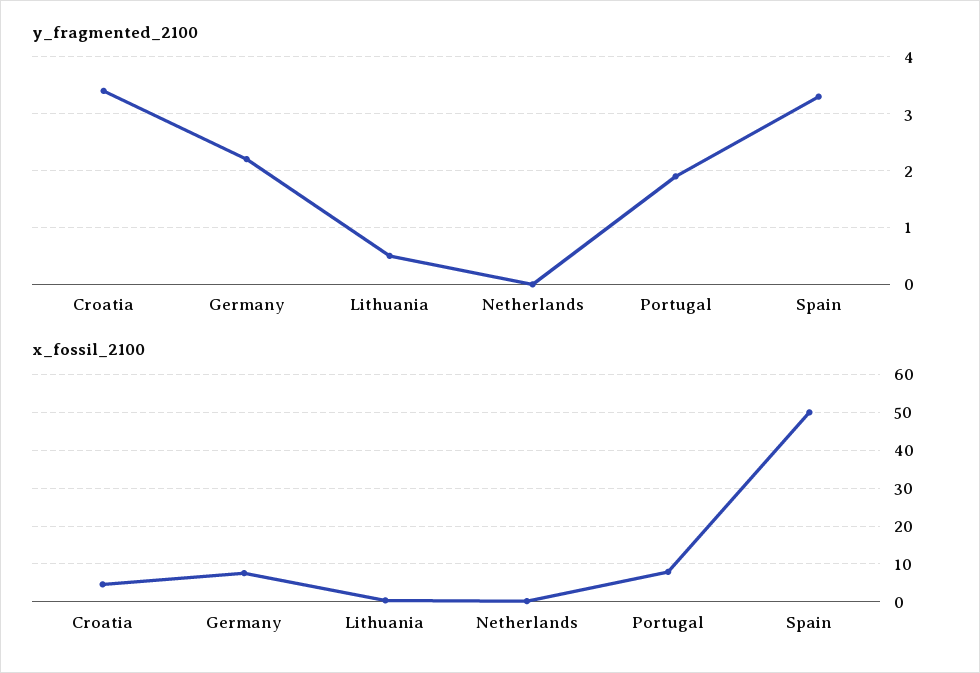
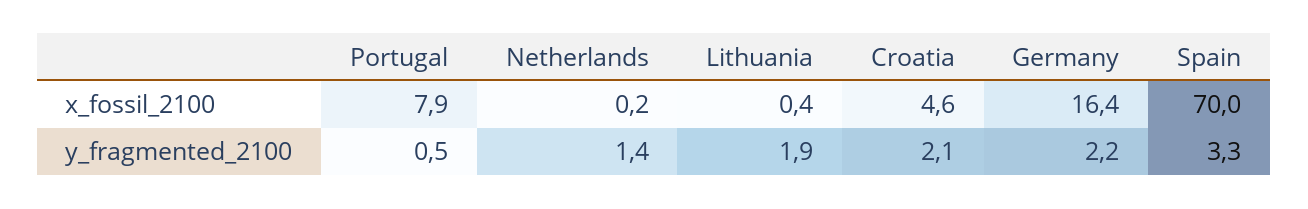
  {
    "y_fragmented_2100": {
-     "Croatia": 3.5,
+     "Croatia": 2.1,
      "Germany": 2.2,
-     "Lithuania": 0.5,
+     "Lithuania": 1.9,
-     "Netherlands": 0,
+     "Netherlands": 1.4,
-     "Portugal": 2,
+     "Portugal": 0.5,
      "Spain": 3.3
    },
    "x_fossil_2100": {
      "Croatia": 4.6,
-     "Germany": 8,
+     "Germany": 16.4,
      "Lithuania": 0.4,
      "Netherlands": 0.2,
      "Portugal": 7.9,
-     "Spain": 50
+     "Spain": 70
    }
  }

